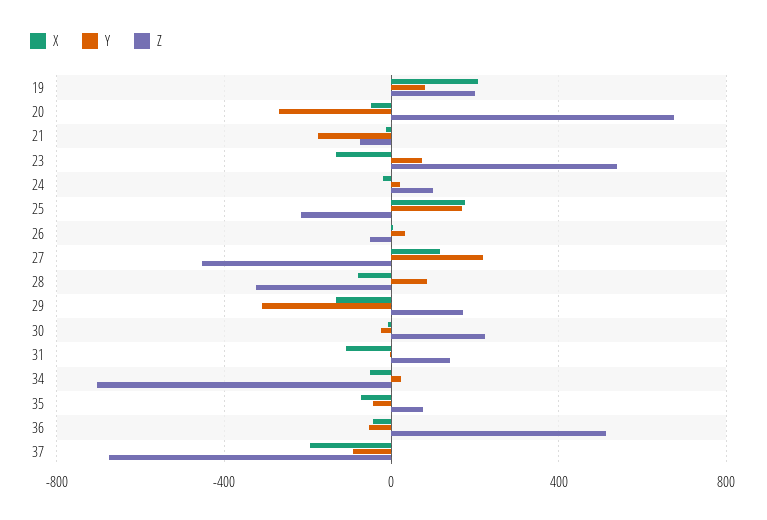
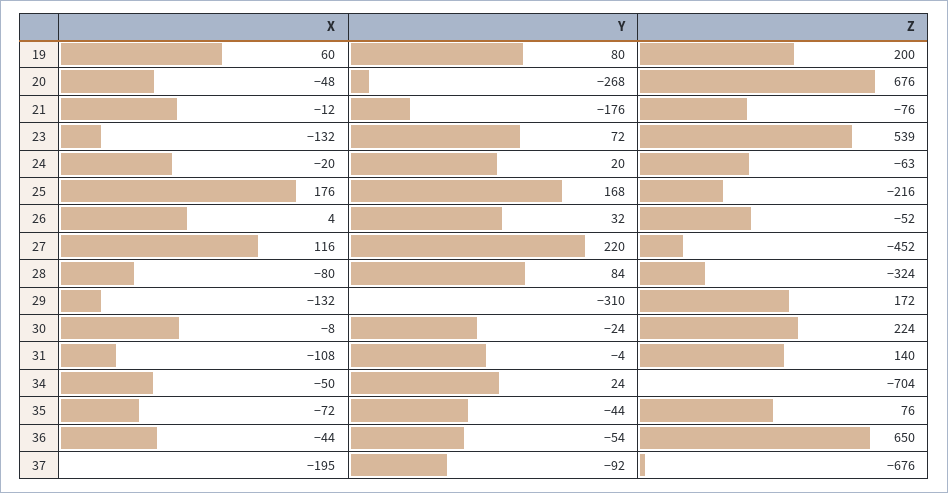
  {
    "X": {
-     "19": 200,
+     "19": 60,
      "20": -48,
      "21": -12,
      "23": -132,
      "24": -20,
      "25": 176,
      "26": 4,
      "27": 116,
      "28": -80,
      "29": -132,
      "30": -8,
      "31": -108,
      "34": -50,
      "35": -72,
      "36": -44,
      "37": -195
    },
    "Y": {
      "19": 80,
      "20": -268,
      "21": -176,
      "23": 72,
      "24": 20,
      "25": 168,
      "26": 32,
      "27": 220,
      "28": 84,
      "29": -310,
      "30": -24,
      "31": -4,
      "34": 24,
      "35": -44,
      "36": -54,
      "37": -92
    },
    "Z": {
      "19": 200,
      "20": 676,
      "21": -76,
      "23": 539,
-     "24": 100,
+     "24": -63,
      "25": -216,
      "26": -52,
      "27": -452,
      "28": -324,
      "29": 172,
      "30": 224,
      "31": 140,
      "34": -704,
      "35": 76,
-     "36": 500,
+     "36": 650,
      "37": -676
    }
  }

